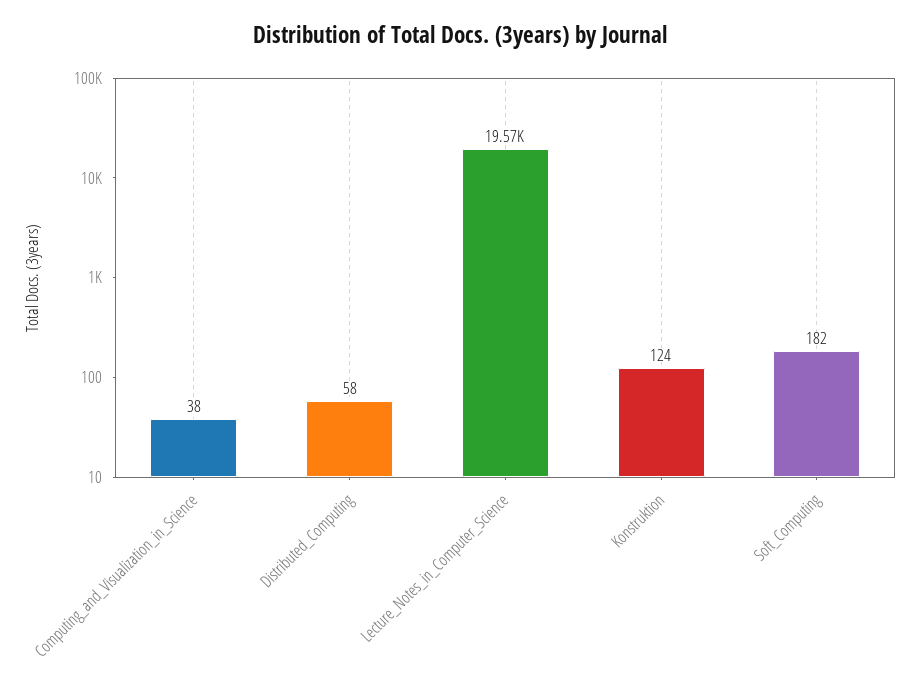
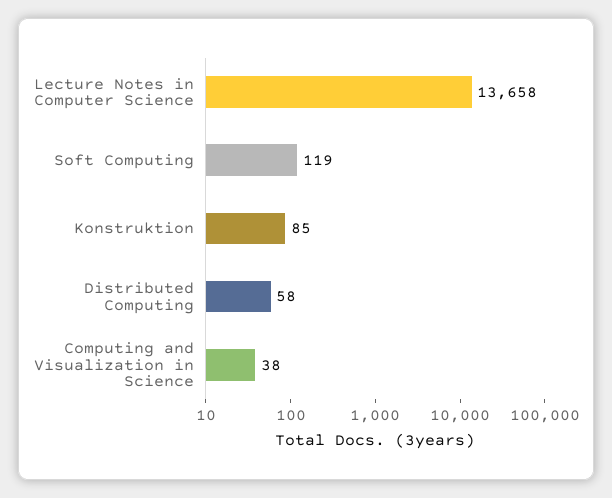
  {
    "Computing_and_Visualization_in_Science": 38,
    "Distributed_Computing": 58,
-   "Lecture_Notes_in_Computer_Science": 19570,
+   "Lecture_Notes_in_Computer_Science": 13658,
-   "Konstruktion": 124,
+   "Konstruktion": 85,
-   "Soft_Computing": 182
+   "Soft_Computing": 119
  }

